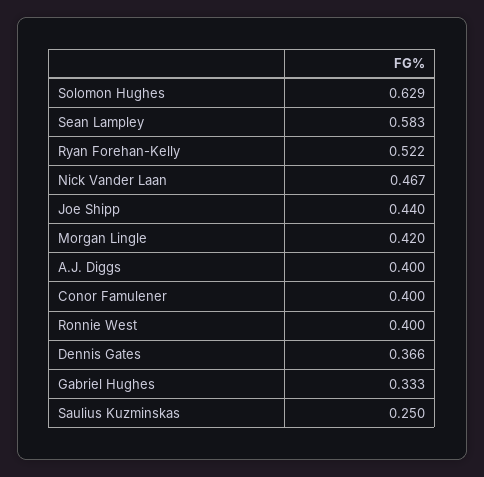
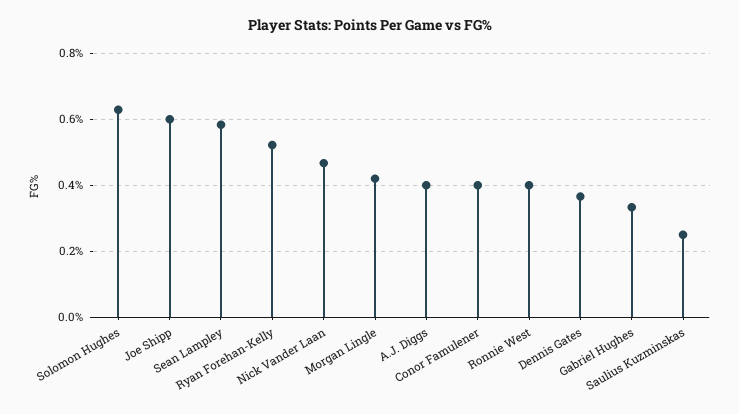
  {
    "Solomon Hughes": 0.629,
    "Sean Lampley": 0.583,
    "Ryan Forehan-Kelly": 0.522,
    "Nick Vander Laan": 0.467,
-   "Joe Shipp": 0.44,
+   "Joe Shipp": 0.6,
    "Morgan Lingle": 0.42,
    "A.J. Diggs": 0.4,
    "Conor Famulener": 0.4,
    "Ronnie West": 0.4,
    "Dennis Gates": 0.366,
    "Gabriel Hughes": 0.333,
    "Saulius Kuzminskas": 0.25
  }

